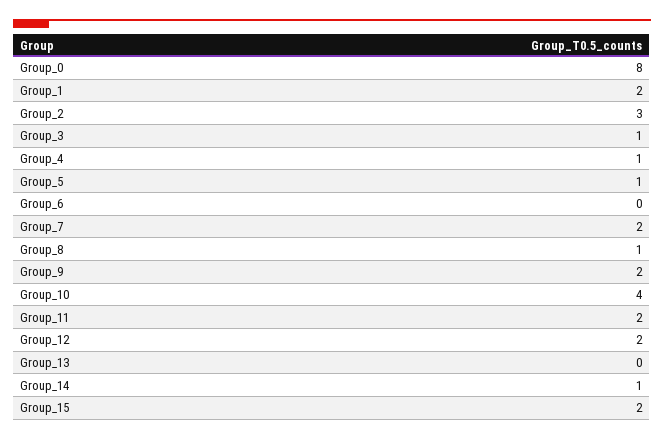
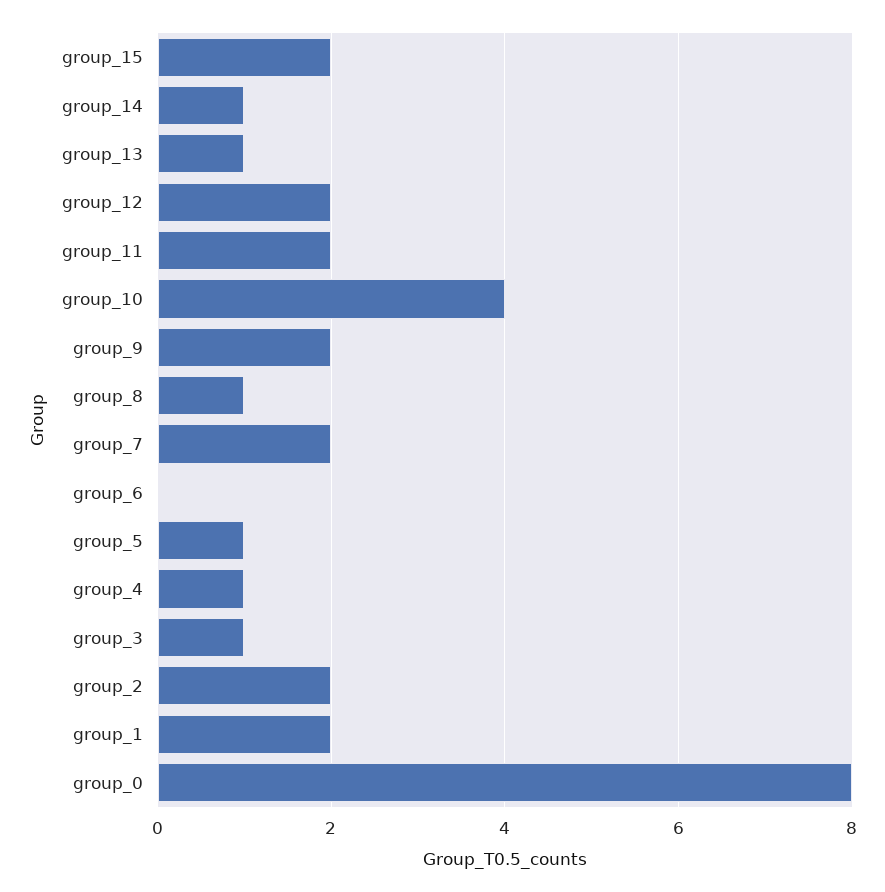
  {
    "Group_0": 8,
    "Group_1": 2,
-   "Group_2": 3,
+   "Group_2": 2,
    "Group_3": 1,
    "Group_4": 1,
    "Group_5": 1,
    "Group_6": 0,
    "Group_7": 2,
    "Group_8": 1,
    "Group_9": 2,
    "Group_10": 4,
    "Group_11": 2,
    "Group_12": 2,
-   "Group_13": 0,
+   "Group_13": 1,
    "Group_14": 1,
    "Group_15": 2
  }

